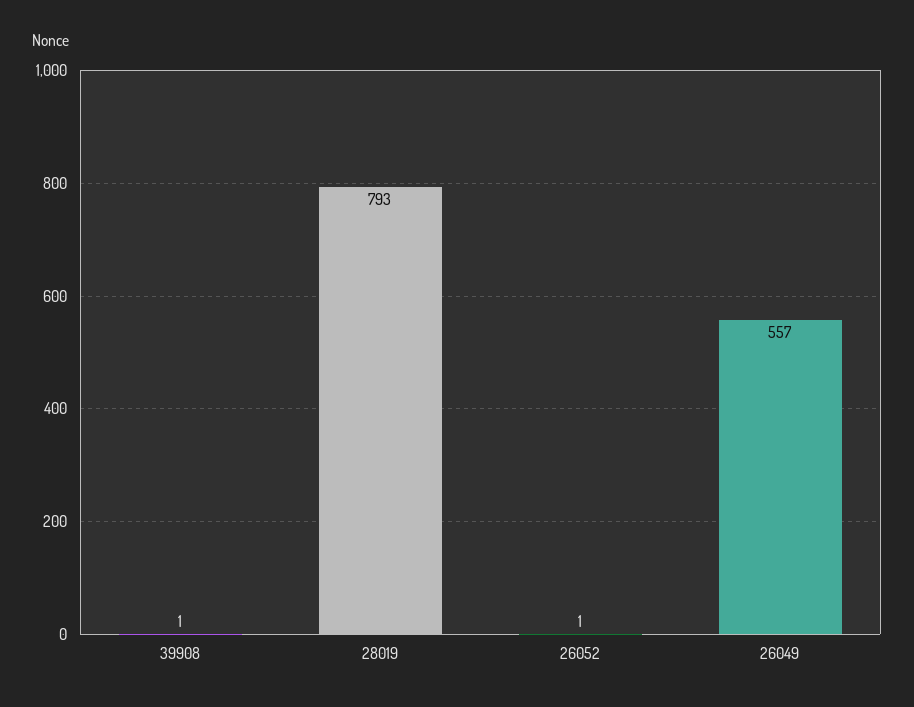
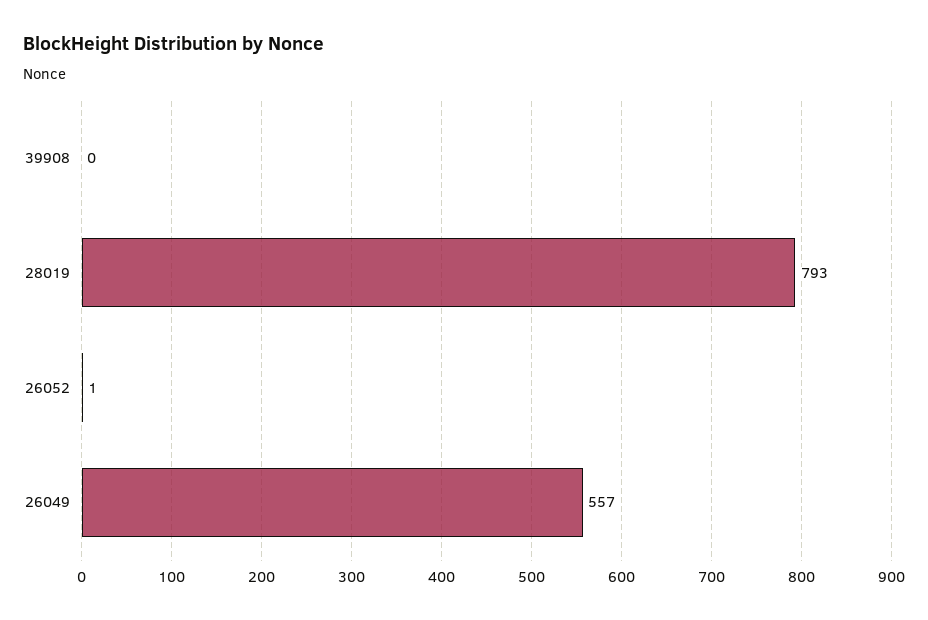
  {
-   "39908": 1,
+   "39908": 0,
    "28019": 793,
    "26052": 1,
    "26049": 557
  }

